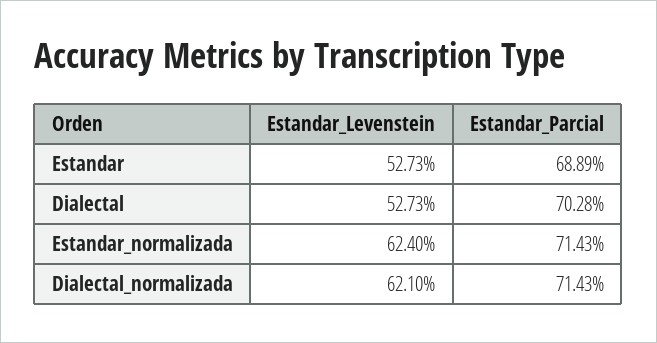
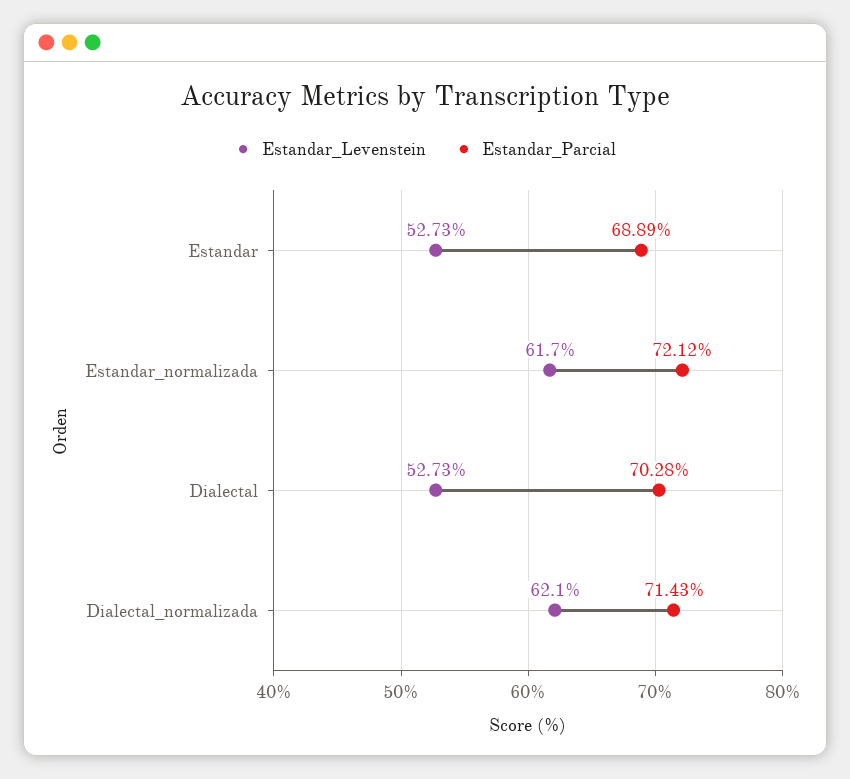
  {
    "Estandar_Levenstein": {
      "Estandar": 52.73,
      "Dialectal": 52.73,
-     "Estandar_normalizada": 62.4,
+     "Estandar_normalizada": 61.7,
      "Dialectal_normalizada": 62.1
    },
    "Estandar_Parcial": {
      "Estandar": 68.89,
      "Dialectal": 70.28,
-     "Estandar_normalizada": 71.43,
+     "Estandar_normalizada": 72.12,
      "Dialectal_normalizada": 71.43
    }
  }

